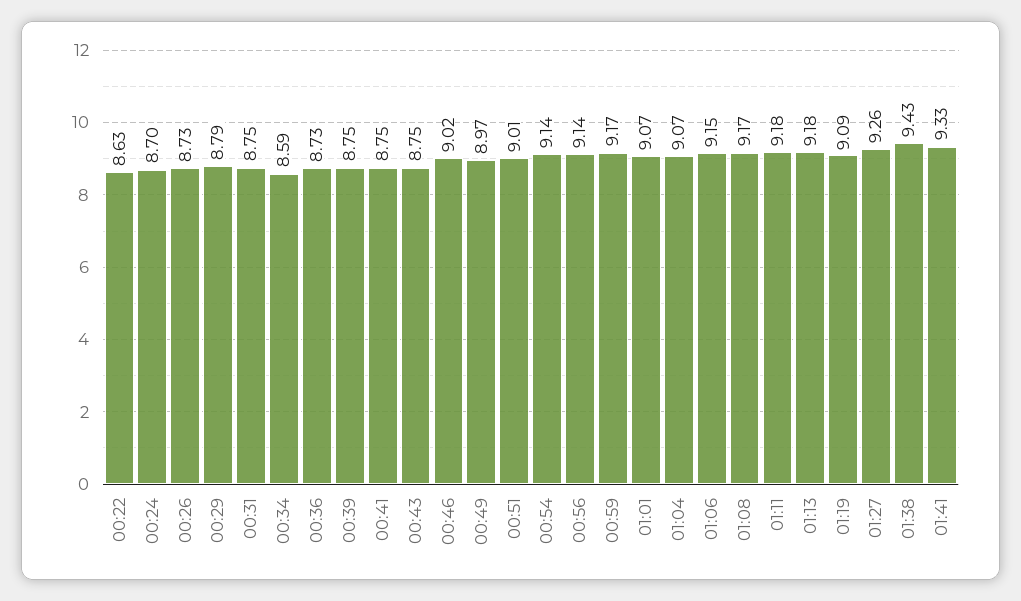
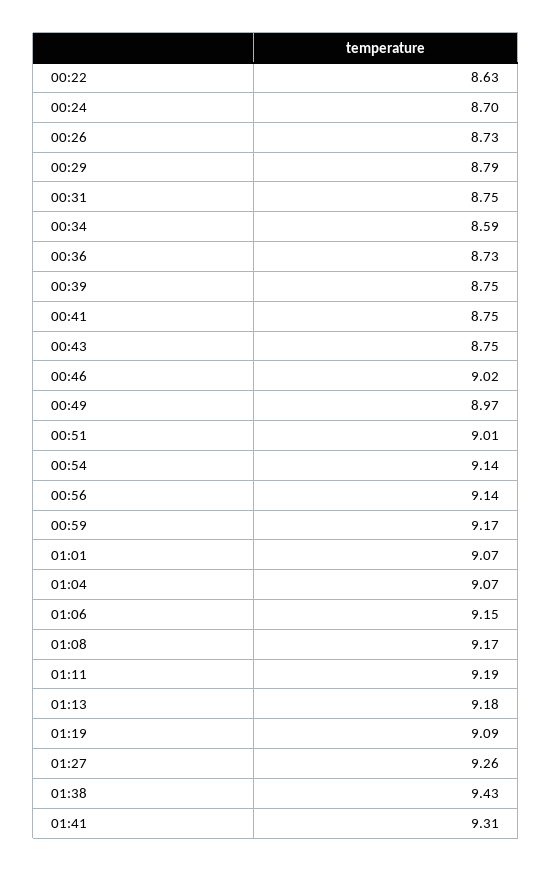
  {
    "00:22": 8.63,
    "00:24": 8.7,
    "00:26": 8.73,
    "00:29": 8.79,
    "00:31": 8.75,
    "00:34": 8.59,
    "00:36": 8.73,
    "00:39": 8.75,
    "00:41": 8.75,
    "00:43": 8.75,
    "00:46": 9.02,
    "00:49": 8.97,
    "00:51": 9.01,
    "00:54": 9.14,
    "00:56": 9.14,
    "00:59": 9.17,
    "01:01": 9.07,
    "01:04": 9.07,
    "01:06": 9.15,
    "01:08": 9.17,
-   "01:11": 9.18,
+   "01:11": 9.19,
    "01:13": 9.18,
    "01:19": 9.09,
    "01:27": 9.26,
    "01:38": 9.43,
-   "01:41": 9.33
+   "01:41": 9.31
  }

